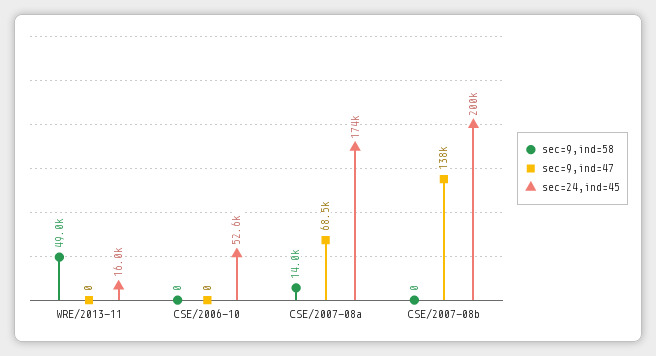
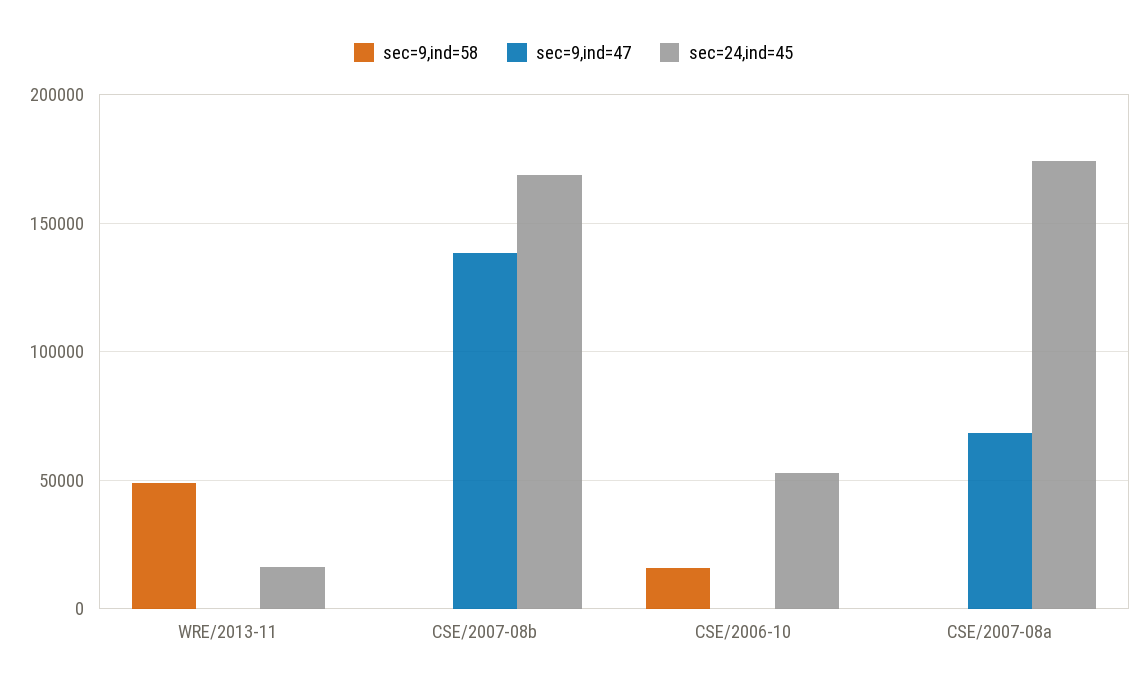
  {
    "sec=9,ind=58": {
      "WRE/2013-11": 49000,
-     "CSE/2006-10": 0,
+     "CSE/2006-10": 15000,
-     "CSE/2007-08a": 14000,
+     "CSE/2007-08a": 0,
      "CSE/2007-08b": 0
    },
    "sec=9,ind=47": {
      "WRE/2013-11": 0,
      "CSE/2006-10": 0,
      "CSE/2007-08a": 68500,
      "CSE/2007-08b": 138000
    },
    "sec=24,ind=45": {
      "WRE/2013-11": 16000,
      "CSE/2006-10": 52600,
      "CSE/2007-08a": 174000,
-     "CSE/2007-08b": 200000
+     "CSE/2007-08b": 170000
    }
  }

